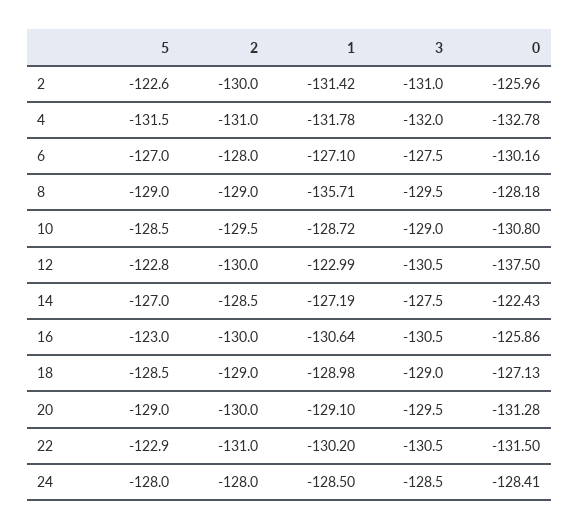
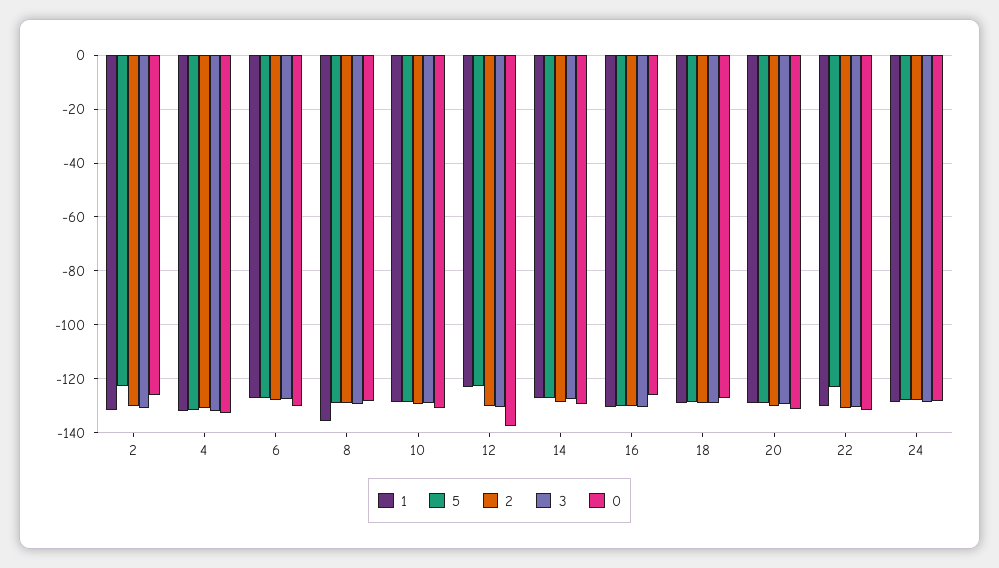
  {
    "5": {
      "2": -122.6,
      "4": -131.5,
      "6": -127,
      "8": -129,
      "10": -128.5,
      "12": -122.8,
      "14": -127,
-     "16": -123,
+     "16": -130,
      "18": -128.5,
      "20": -129,
      "22": -122.9,
      "24": -128
    },
    "2": {
      "2": -130,
      "4": -131,
      "6": -128,
      "8": -129,
      "10": -129.5,
      "12": -130,
      "14": -128.5,
      "16": -130,
      "18": -129,
      "20": -130,
      "22": -131,
      "24": -128
    },
    "1": {
      "2": -131.42,
      "4": -131.78,
      "6": -127.1,
      "8": -135.71,
      "10": -128.72,
      "12": -122.99,
      "14": -127.19,
      "16": -130.64,
      "18": -128.98,
      "20": -129.1,
      "22": -130.2,
      "24": -128.5
    },
    "3": {
      "2": -131,
      "4": -132,
      "6": -127.5,
      "8": -129.5,
      "10": -129,
      "12": -130.5,
      "14": -127.5,
      "16": -130.5,
      "18": -129,
      "20": -129.5,
      "22": -130.5,
      "24": -128.5
    },
    "0": {
      "2": -125.96,
      "4": -132.78,
      "6": -130.16,
      "8": -128.18,
      "10": -130.8,
      "12": -137.5,
-     "14": -122.43,
+     "14": -130,
      "16": -125.86,
      "18": -127.13,
      "20": -131.28,
      "22": -131.5,
      "24": -128.41
    }
  }

